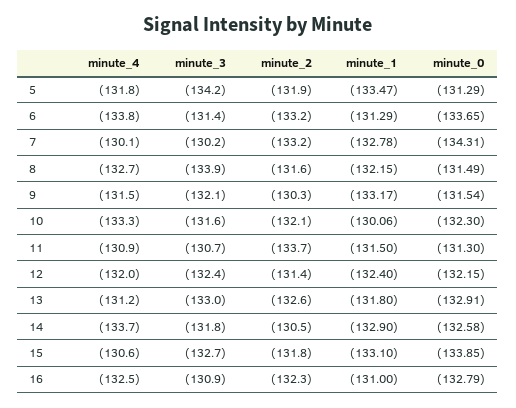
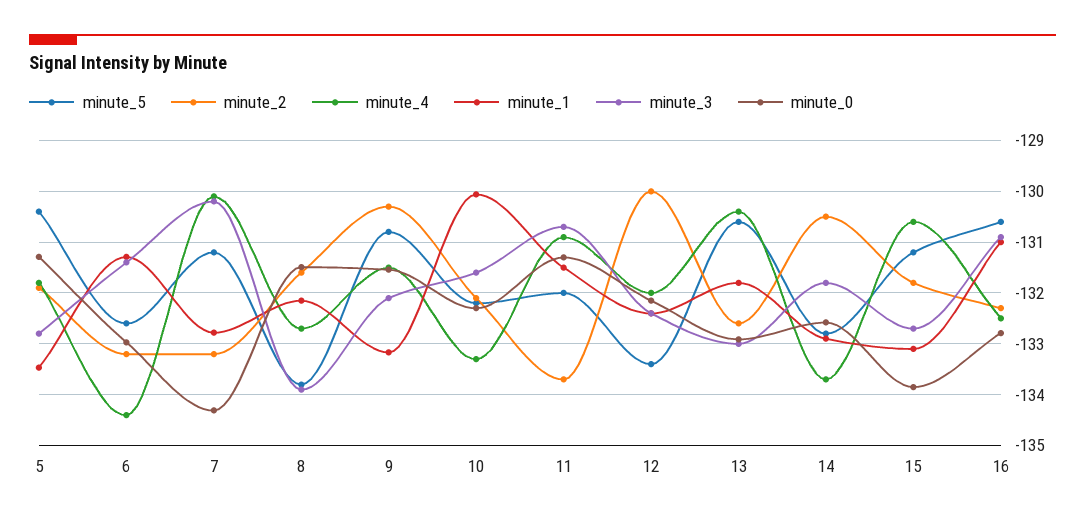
  {
    "minute_4": {
      "5": -131.8,
-     "6": -133.8,
+     "6": -134.4,
      "7": -130.1,
      "8": -132.7,
      "9": -131.5,
      "10": -133.3,
      "11": -130.9,
      "12": -132,
-     "13": -131.2,
+     "13": -130.4,
      "14": -133.7,
      "15": -130.6,
      "16": -132.5
    },
    "minute_3": {
-     "5": -134.2,
+     "5": -132.8,
      "6": -131.4,
      "7": -130.2,
      "8": -133.9,
      "9": -132.1,
      "10": -131.6,
      "11": -130.7,
      "12": -132.4,
      "13": -133,
      "14": -131.8,
      "15": -132.7,
      "16": -130.9
    },
    "minute_2": {
      "5": -131.9,
      "6": -133.2,
      "7": -133.2,
      "8": -131.6,
      "9": -130.3,
      "10": -132.1,
      "11": -133.7,
-     "12": -131.4,
+     "12": -130,
      "13": -132.6,
      "14": -130.5,
      "15": -131.8,
      "16": -132.3
    },
    "minute_1": {
      "5": -133.47,
      "6": -131.29,
      "7": -132.78,
      "8": -132.15,
      "9": -133.17,
      "10": -130.06,
      "11": -131.5,
      "12": -132.4,
      "13": -131.8,
      "14": -132.9,
      "15": -133.1,
      "16": -131
    },
    "minute_0": {
      "5": -131.29,
-     "6": -133.65,
+     "6": -133,
      "7": -134.31,
      "8": -131.49,
      "9": -131.54,
      "10": -132.3,
      "11": -131.3,
      "12": -132.15,
      "13": -132.91,
      "14": -132.58,
      "15": -133.85,
      "16": -132.79
-   }
+   },
+   "minute_5": {
+     "5": -130.4,
+     "6": -132.6,
+     "7": -131.2,
+     "8": -133.8,
+     "9": -130.8,
+     "10": -132.2,
+     "11": -132,
+     "12": -133.4,
+     "13": -130.6,
+     "14": -132.8,
+     "15": -131.2,
+     "16": -130.6
+   }
  }

